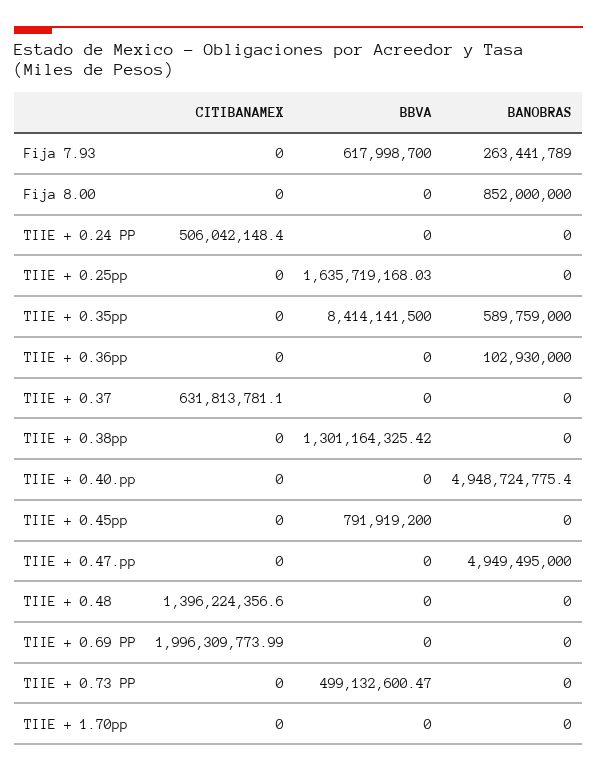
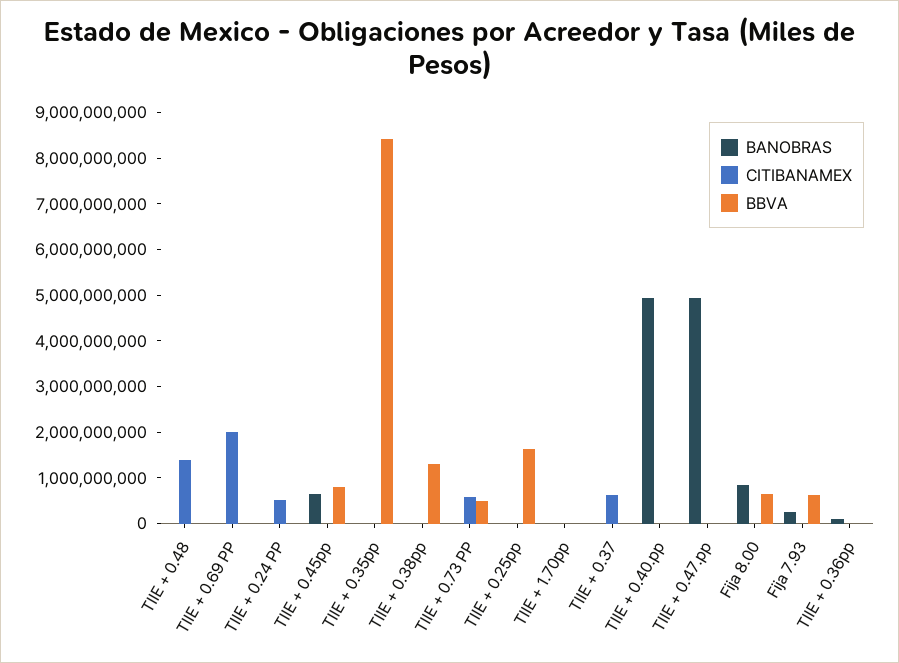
  {
    "CITIBANAMEX": {
      "Fija 7.93": 0,
      "Fija 8.00": 0,
      "TIIE + 0.24 PP": 506042148.4,
      "TIIE + 0.25pp": 0,
      "TIIE + 0.35pp": 0,
      "TIIE + 0.36pp": 0,
      "TIIE + 0.37": 631813781.1,
      "TIIE + 0.38pp": 0,
      "TIIE + 0.40.pp": 0,
      "TIIE + 0.45pp": 0,
      "TIIE + 0.47.pp": 0,
      "TIIE + 0.48": 1396224356.6,
      "TIIE + 0.69 PP": 1996309773.99,
-     "TIIE + 0.73 PP": 0,
+     "TIIE + 0.73 PP": 600000000,
      "TIIE + 1.70pp": 0
    },
    "BBVA": {
      "Fija 7.93": 617998700,
-     "Fija 8.00": 0,
+     "Fija 8.00": 600000000,
      "TIIE + 0.24 PP": 0,
      "TIIE + 0.25pp": 1635719168.03,
      "TIIE + 0.35pp": 8414141500,
      "TIIE + 0.36pp": 0,
      "TIIE + 0.37": 0,
      "TIIE + 0.38pp": 1301164325.42,
      "TIIE + 0.40.pp": 0,
      "TIIE + 0.45pp": 791919200,
      "TIIE + 0.47.pp": 0,
      "TIIE + 0.48": 0,
      "TIIE + 0.69 PP": 0,
      "TIIE + 0.73 PP": 499132600.47,
      "TIIE + 1.70pp": 0
    },
    "BANOBRAS": {
      "Fija 7.93": 263441789,
      "Fija 8.00": 852000000,
      "TIIE + 0.24 PP": 0,
      "TIIE + 0.25pp": 0,
-     "TIIE + 0.35pp": 589759000,
+     "TIIE + 0.35pp": 0,
      "TIIE + 0.36pp": 102930000,
      "TIIE + 0.37": 0,
      "TIIE + 0.38pp": 0,
      "TIIE + 0.40.pp": 4948724775.4,
-     "TIIE + 0.45pp": 0,
+     "TIIE + 0.45pp": 600000000,
      "TIIE + 0.47.pp": 4949495000,
      "TIIE + 0.48": 0,
      "TIIE + 0.69 PP": 0,
      "TIIE + 0.73 PP": 0,
      "TIIE + 1.70pp": 0
    }
  }

